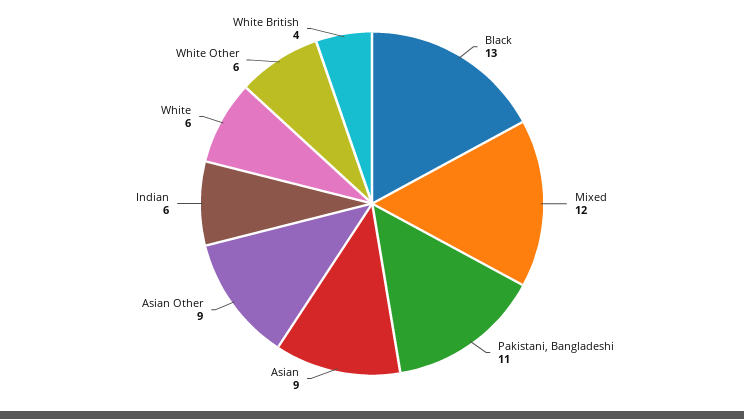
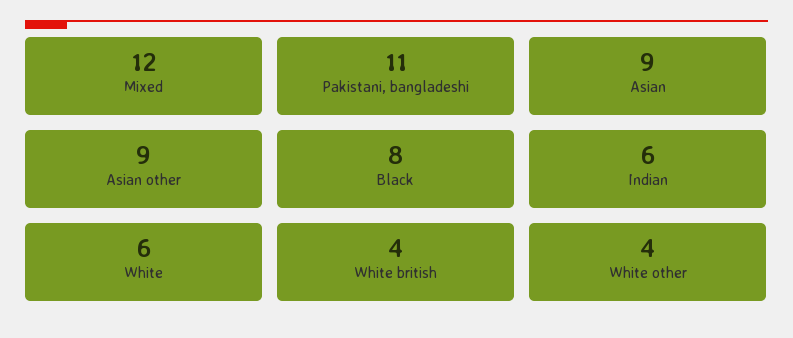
  {
-   "Black": 13,
+   "Black": 8,
    "Mixed": 12,
    "Pakistani, Bangladeshi": 11,
    "Asian": 9,
    "Asian Other": 9,
    "Indian": 6,
    "White": 6,
-   "White Other": 6,
+   "White Other": 4,
    "White British": 4
  }

